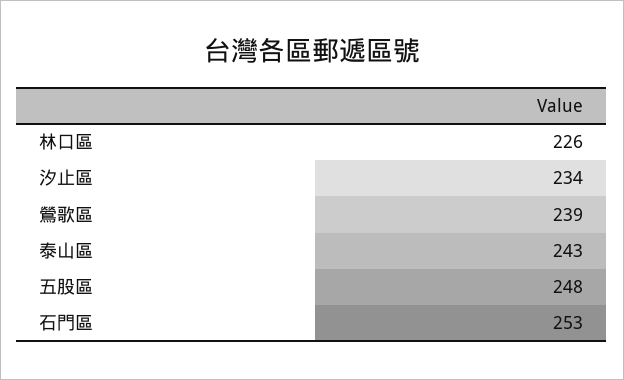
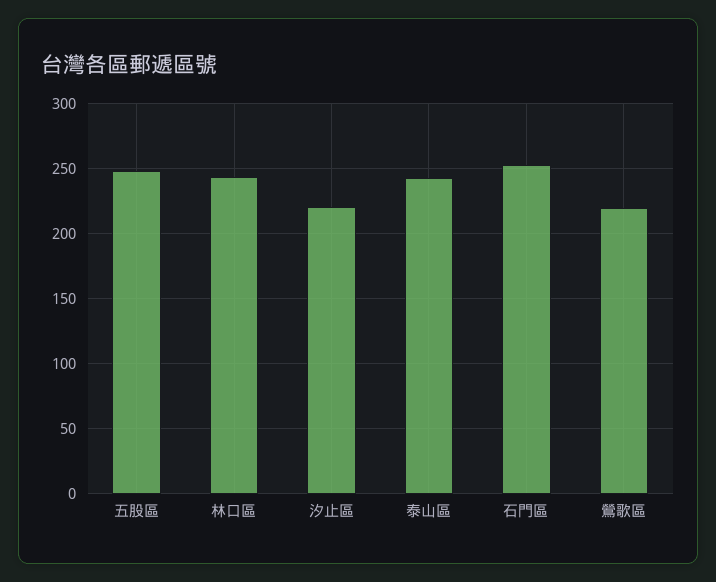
  {
-   "林口區": 226,
+   "林口區": 245,
-   "汐止區": 234,
+   "汐止區": 220,
-   "鶯歌區": 239,
+   "鶯歌區": 220,
    "泰山區": 243,
    "五股區": 248,
    "石門區": 253
  }

